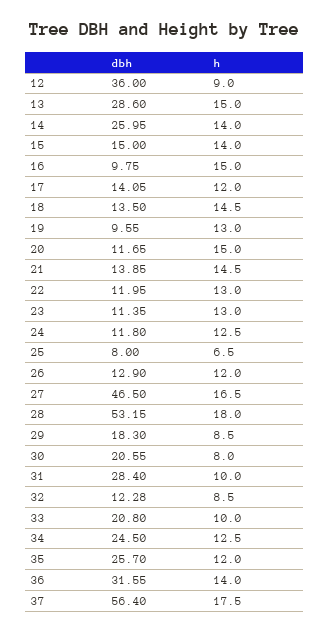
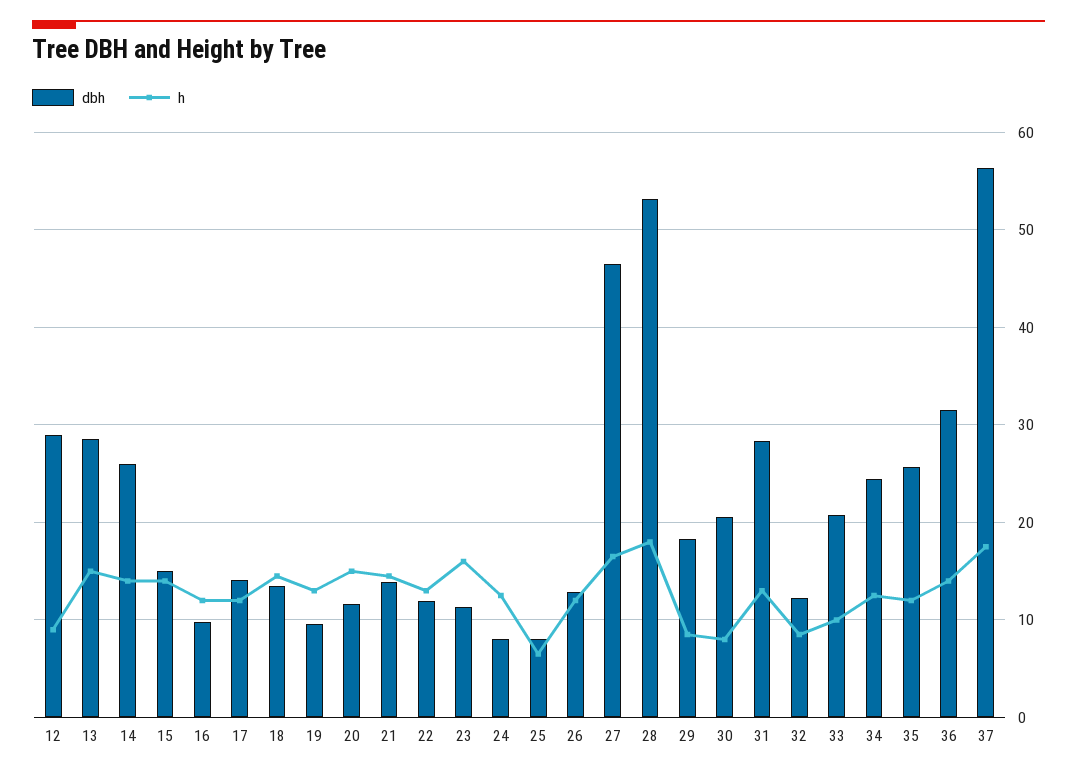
  {
    "dbh": {
-     "12": 36,
+     "12": 29,
      "13": 28.6,
      "14": 25.95,
      "15": 15,
      "16": 9.75,
      "17": 14.05,
      "18": 13.5,
      "19": 9.55,
      "20": 11.65,
      "21": 13.85,
      "22": 11.95,
      "23": 11.35,
-     "24": 11.8,
+     "24": 8,
      "25": 8,
      "26": 12.9,
      "27": 46.5,
      "28": 53.15,
      "29": 18.3,
      "30": 20.55,
      "31": 28.4,
      "32": 12.28,
      "33": 20.8,
      "34": 24.5,
      "35": 25.7,
      "36": 31.55,
      "37": 56.4
    },
    "h": {
      "12": 9,
      "13": 15,
      "14": 14,
      "15": 14,
-     "16": 15,
+     "16": 12,
      "17": 12,
      "18": 14.5,
      "19": 13,
      "20": 15,
      "21": 14.5,
      "22": 13,
-     "23": 13,
+     "23": 16,
      "24": 12.5,
      "25": 6.5,
      "26": 12,
      "27": 16.5,
      "28": 18,
      "29": 8.5,
      "30": 8,
-     "31": 10,
+     "31": 13,
      "32": 8.5,
      "33": 10,
      "34": 12.5,
      "35": 12,
      "36": 14,
      "37": 17.5
    }
  }

